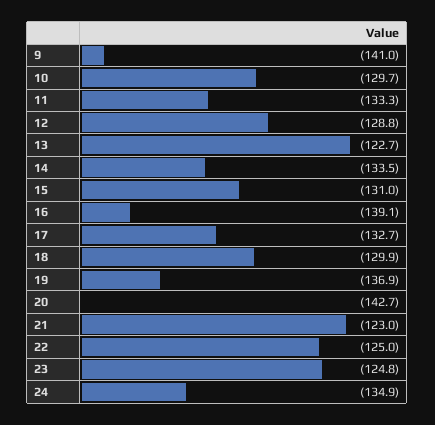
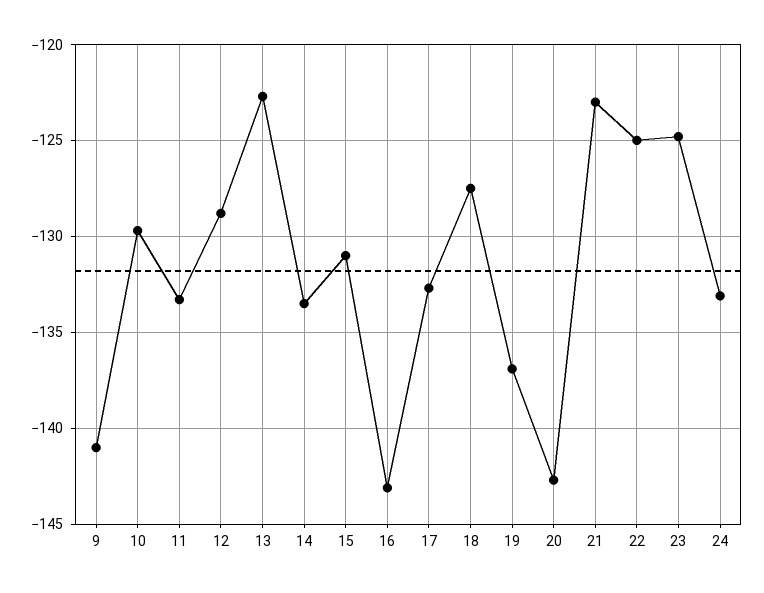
  {
    "9": -141,
    "10": -129.7,
    "11": -133.3,
    "12": -128.8,
    "13": -122.7,
    "14": -133.5,
    "15": -131,
-   "16": -139.1,
+   "16": -143,
    "17": -132.7,
-   "18": -129.9,
+   "18": -127.5,
    "19": -136.9,
    "20": -142.7,
    "21": -123,
    "22": -125,
    "23": -124.8,
-   "24": -134.9
+   "24": -133
  }

